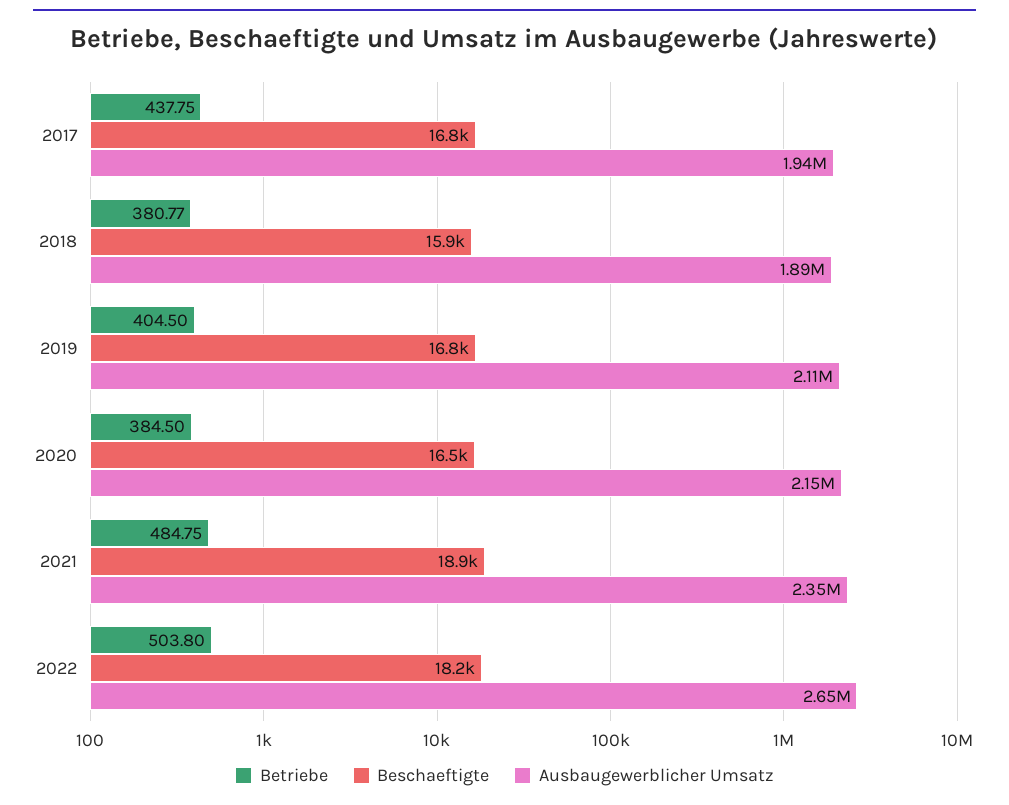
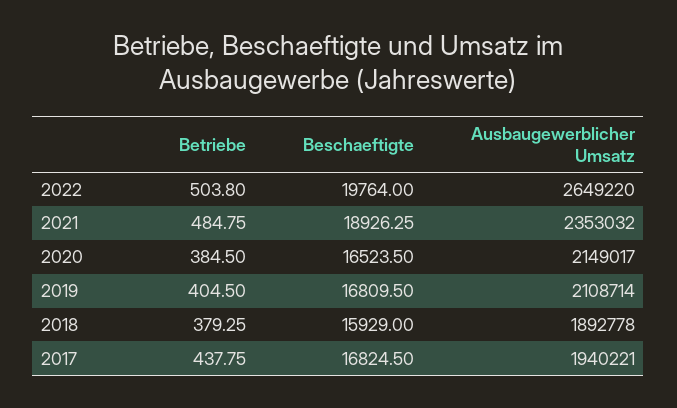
  {
    "Betriebe": {
      "2017": 437.75,
-     "2018": 380.77,
+     "2018": 379.25,
      "2019": 404.5,
      "2020": 384.5,
      "2021": 484.75,
      "2022": 503.8
    },
    "Beschaeftigte": {
      "2017": 16824.5,
      "2018": 15929,
      "2019": 16809.5,
      "2020": 16523.5,
      "2021": 18926.25,
-     "2022": 18200
+     "2022": 19764
    },
    "Ausbaugewerblicher Umsatz": {
      "2017": 1940221,
      "2018": 1892778,
      "2019": 2108714,
      "2020": 2149017,
      "2021": 2353032,
      "2022": 2649220
    }
  }

